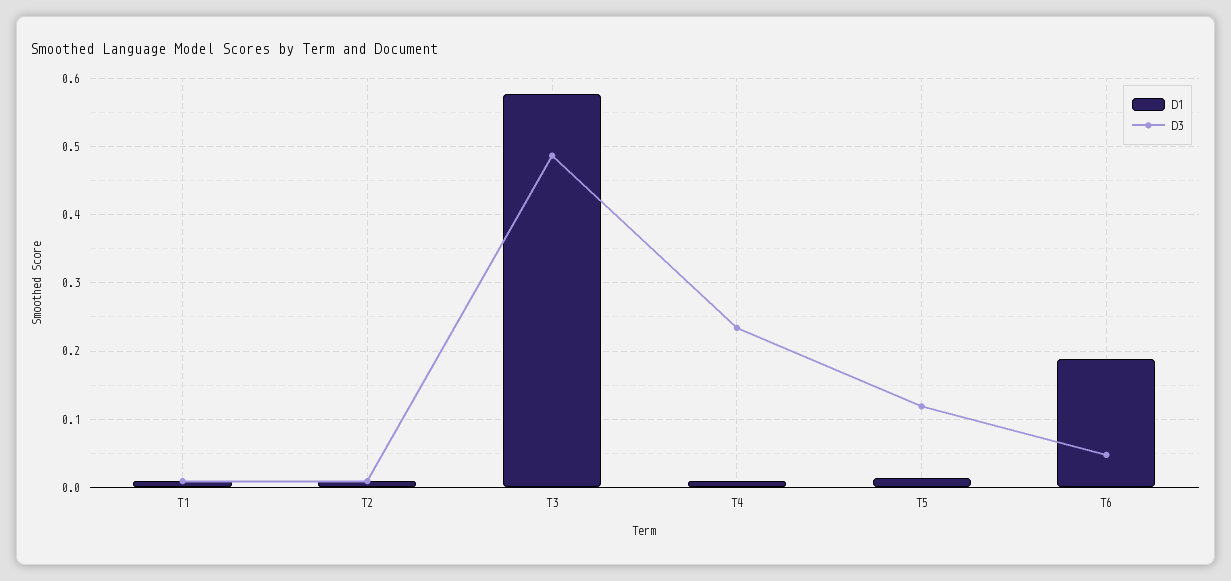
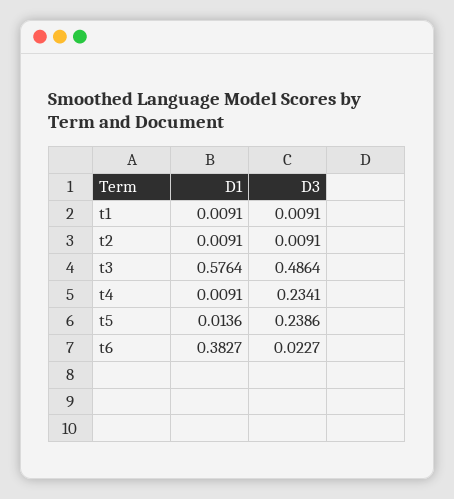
  {
    "D1": {
      "T1": 0.0091,
      "T2": 0.0091,
      "T3": 0.5764,
      "T4": 0.0091,
      "T5": 0.0136,
-     "T6": 0.19
+     "T6": 0.3827
    },
    "D3": {
      "T1": 0.0091,
      "T2": 0.0091,
      "T3": 0.4864,
      "T4": 0.2341,
-     "T5": 0.12,
+     "T5": 0.2386,
-     "T6": 0.05
+     "T6": 0.0227
    }
  }

